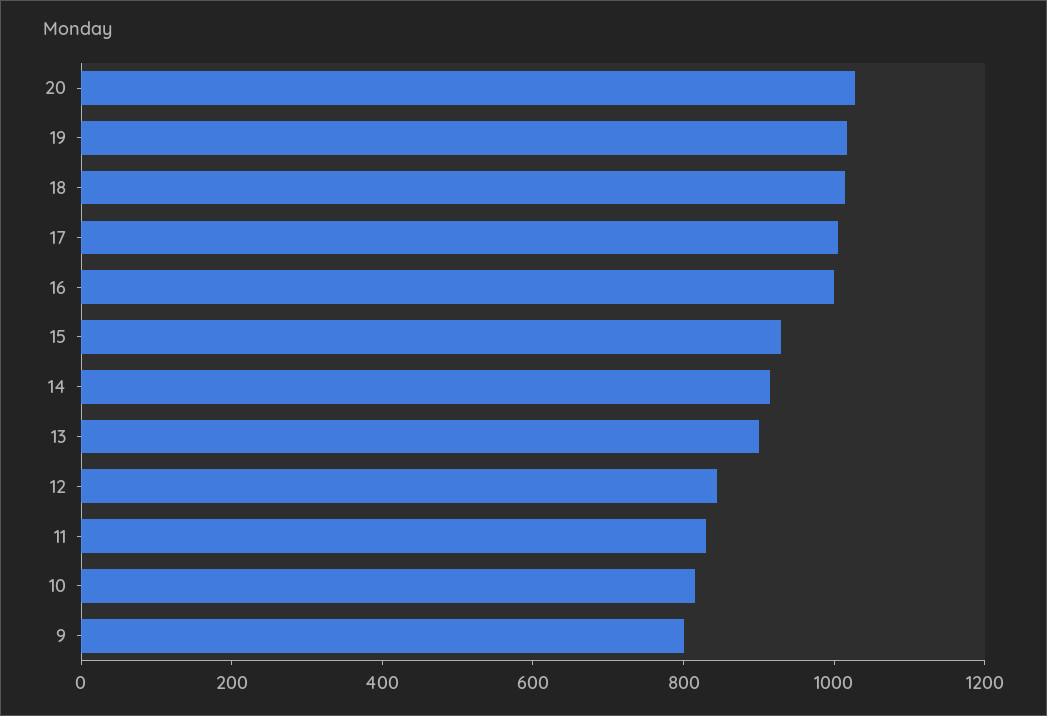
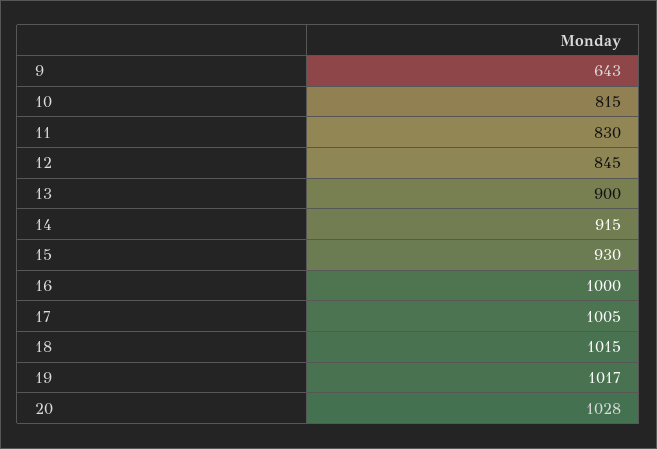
  {
    "20": 1028,
    "19": 1017,
    "18": 1015,
    "17": 1005,
    "16": 1000,
    "15": 930,
    "14": 915,
    "13": 900,
    "12": 845,
    "11": 830,
    "10": 815,
-   "9": 800
+   "9": 643
  }

